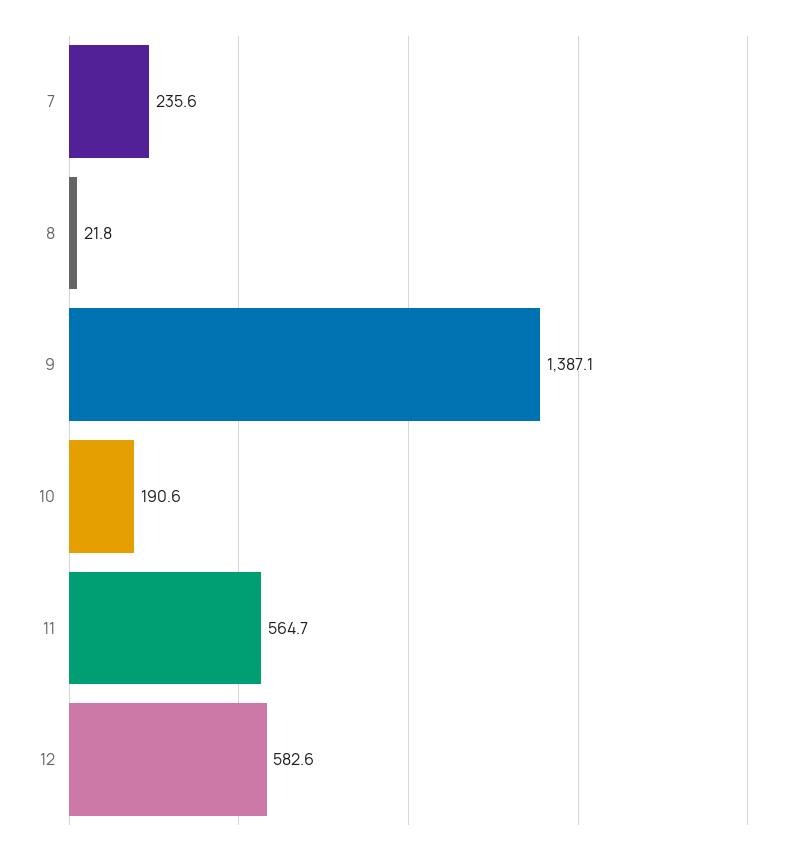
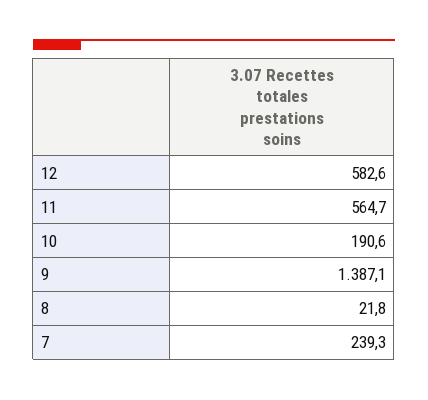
  {
-   "7": 235.6,
+   "7": 239.3,
    "8": 21.8,
    "9": 1387.1,
    "10": 190.6,
    "11": 564.7,
    "12": 582.6
  }

